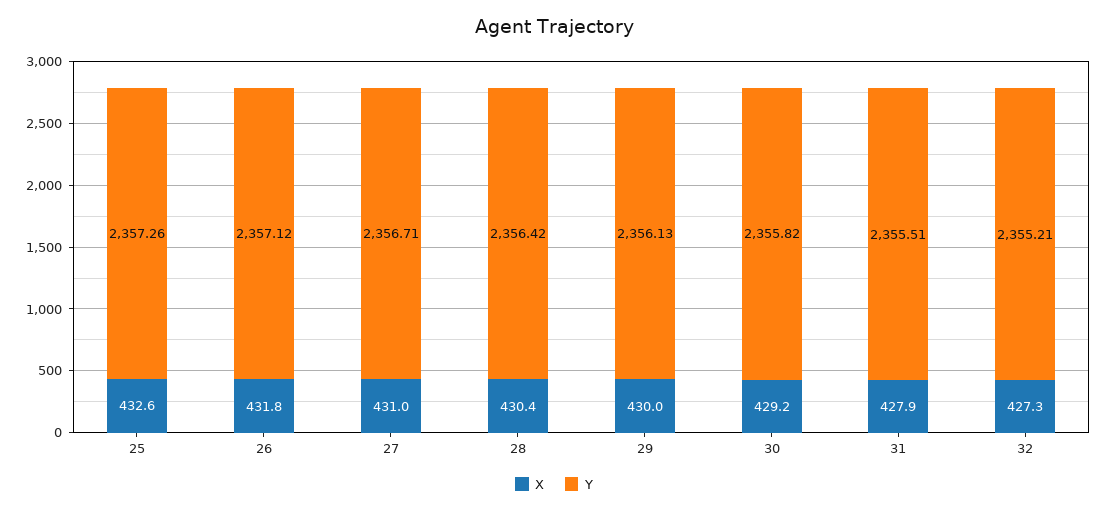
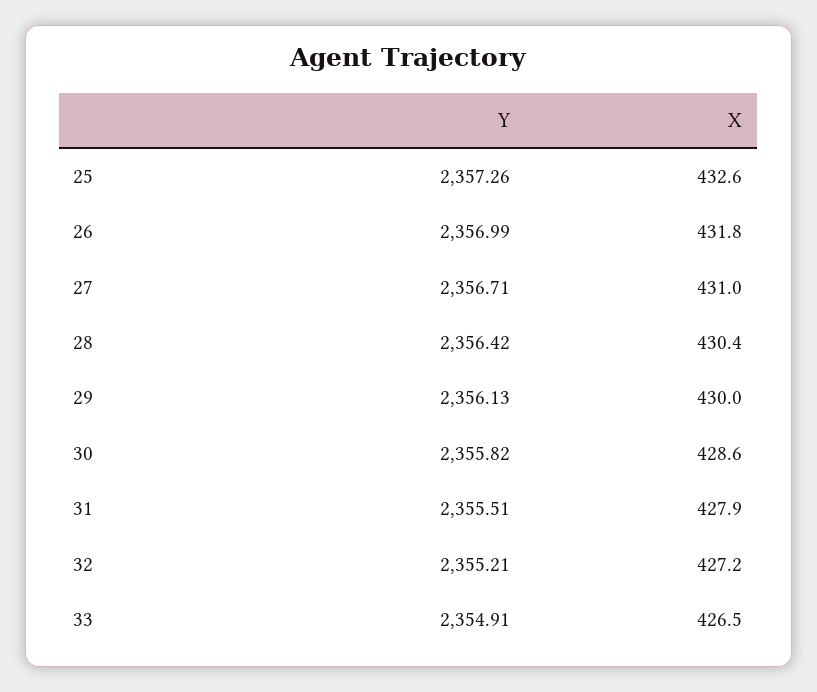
  {
    "X": {
      "25": 432.6,
      "26": 431.8,
      "27": 431,
      "28": 430.4,
      "29": 430,
-     "30": 429.2,
+     "30": 428.6,
      "31": 427.9,
-     "32": 427.3
+     "32": 427.2,
+     "33": 426.5
    },
    "Y": {
      "25": 2357.26,
-     "26": 2357.12,
+     "26": 2356.99,
      "27": 2356.71,
      "28": 2356.42,
      "29": 2356.13,
      "30": 2355.82,
      "31": 2355.51,
-     "32": 2355.21
+     "32": 2355.21,
+     "33": 2354.91
    }
  }

